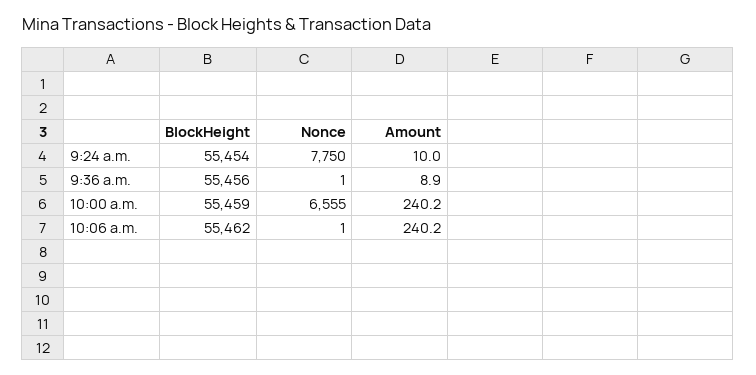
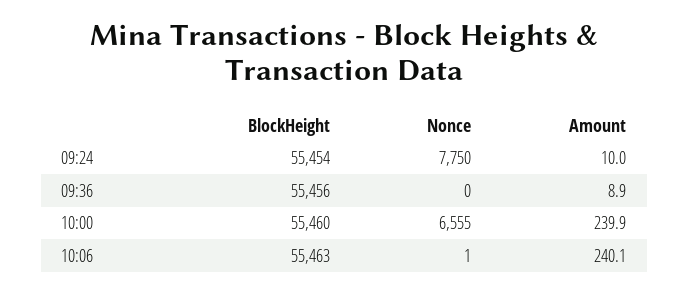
  {
    "BlockHeight": {
      "9:24 a.m.": 55454,
      "9:36 a.m.": 55456,
-     "10:00 a.m.": 55459,
+     "10:00 a.m.": 55460,
-     "10:06 a.m.": 55462
+     "10:06 a.m.": 55463
    },
    "Nonce": {
      "9:24 a.m.": 7750,
-     "9:36 a.m.": 1,
+     "9:36 a.m.": 0,
      "10:00 a.m.": 6555,
      "10:06 a.m.": 1
    },
    "Amount": {
      "9:24 a.m.": 10,
      "9:36 a.m.": 8.9,
-     "10:00 a.m.": 240.2,
+     "10:00 a.m.": 239.9,
-     "10:06 a.m.": 240.2
+     "10:06 a.m.": 240.1
    }
  }

